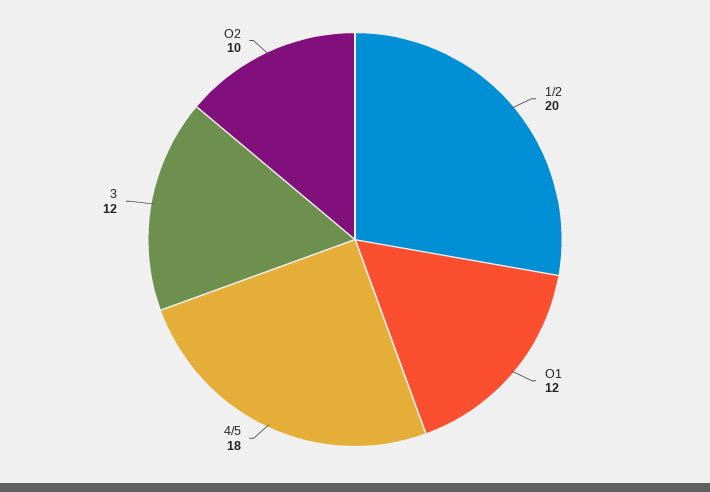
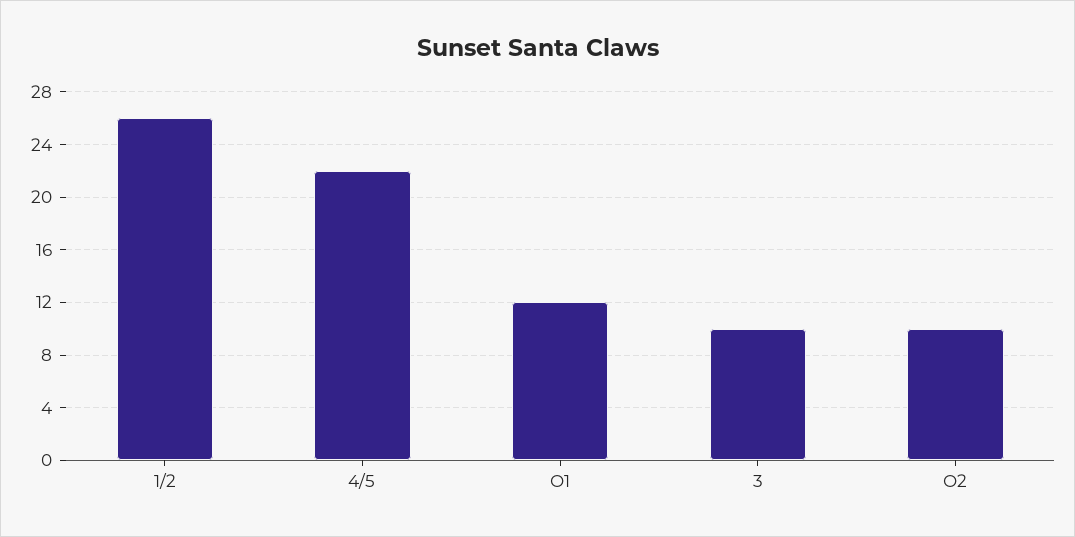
  {
-   "1/2": 20,
+   "1/2": 26,
    "O1": 12,
-   "4/5": 18,
+   "4/5": 22,
-   "3": 12,
+   "3": 10,
    "O2": 10
  }

